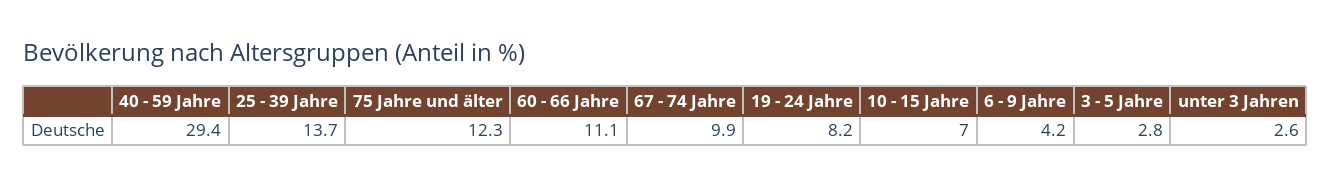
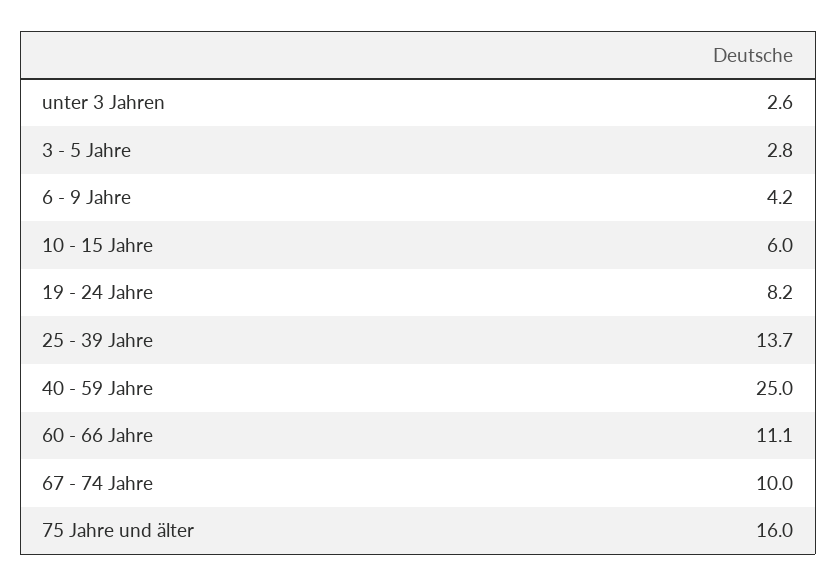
  {
-   "40 - 59 Jahre": 29.4,
+   "40 - 59 Jahre": 25,
    "25 - 39 Jahre": 13.7,
-   "75 Jahre und älter": 12.3,
+   "75 Jahre und älter": 16,
    "60 - 66 Jahre": 11.1,
-   "67 - 74 Jahre": 9.9,
+   "67 - 74 Jahre": 10,
    "19 - 24 Jahre": 8.2,
-   "10 - 15 Jahre": 7,
+   "10 - 15 Jahre": 6,
    "6 - 9 Jahre": 4.2,
    "3 - 5 Jahre": 2.8,
    "unter 3 Jahren": 2.6
  }

